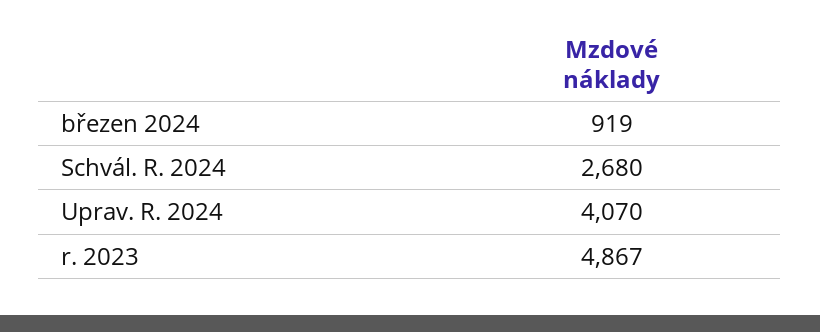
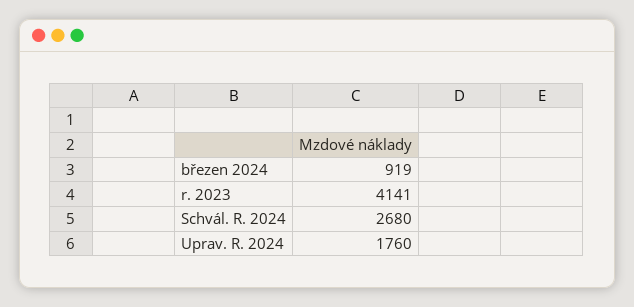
  {
    "březen 2024": 919,
    "Schvál. R. 2024": 2680,
-   "Uprav. R. 2024": 4070,
+   "Uprav. R. 2024": 1760,
-   "r. 2023": 4867
+   "r. 2023": 4141
  }

